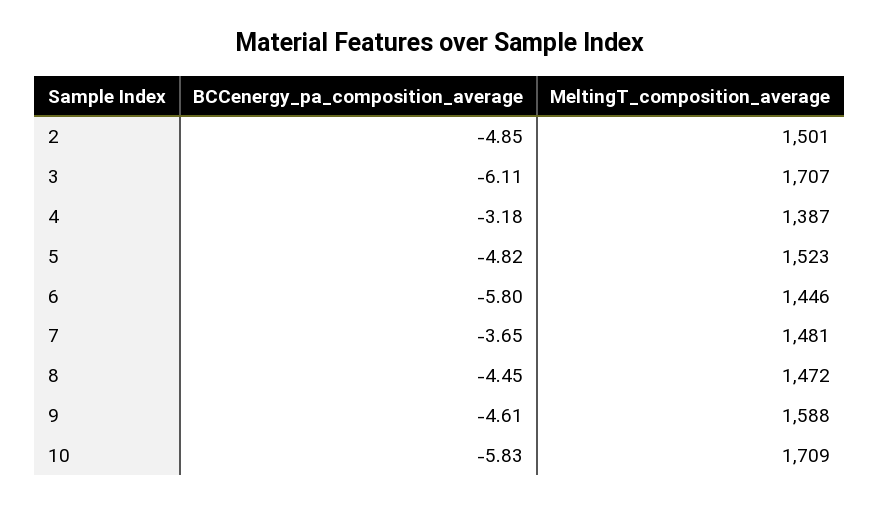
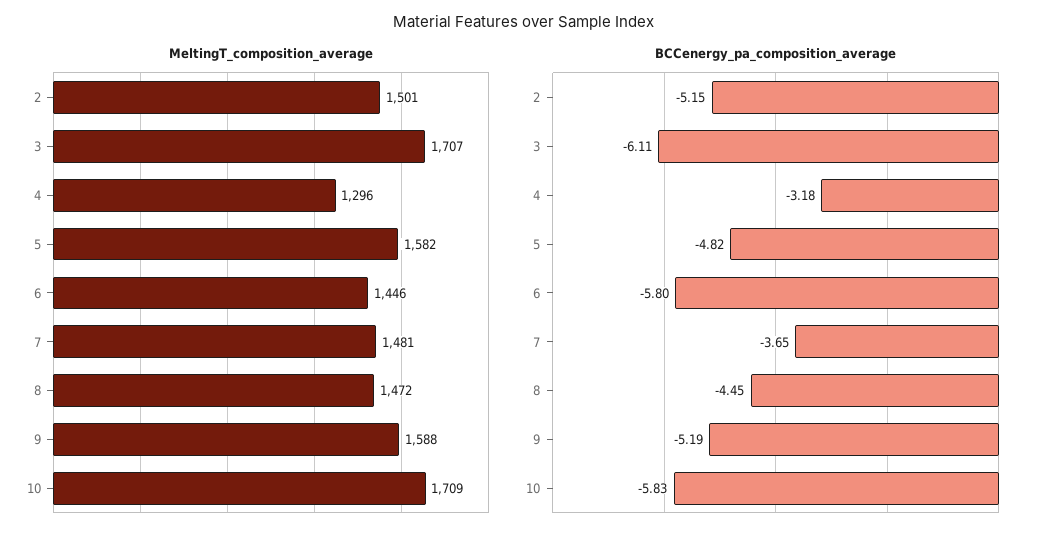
  {
    "BCCenergy_pa_composition_average": {
-     "2": -4.85,
+     "2": -5.15,
      "3": -6.11,
      "4": -3.18,
      "5": -4.82,
      "6": -5.8,
      "7": -3.65,
      "8": -4.45,
-     "9": -4.61,
+     "9": -5.19,
      "10": -5.83
    },
    "MeltingT_composition_average": {
      "2": 1501,
      "3": 1707,
-     "4": 1387,
+     "4": 1296,
-     "5": 1523,
+     "5": 1582,
      "6": 1446,
      "7": 1481,
      "8": 1472,
      "9": 1588,
      "10": 1709
    }
  }

